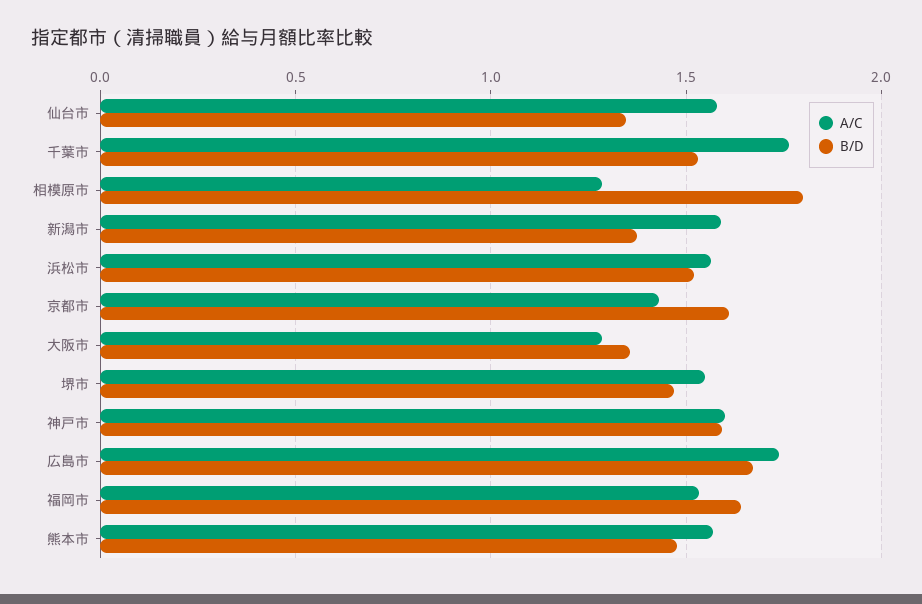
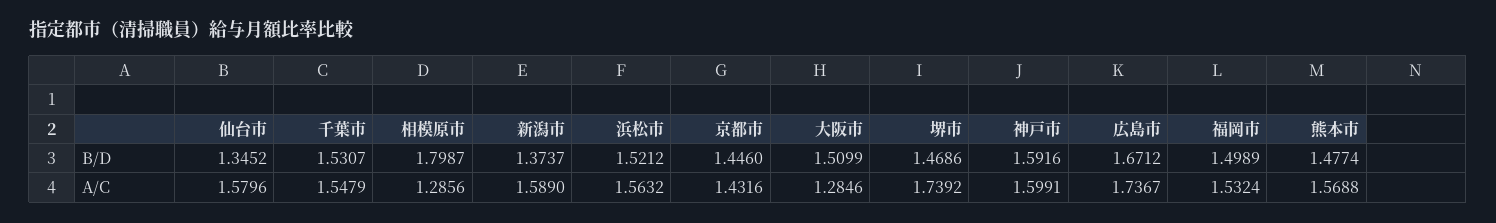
  {
    "A/C": {
      "仙台市": 1.5796,
-     "千葉市": 1.75,
+     "千葉市": 1.5479,
      "相模原市": 1.2856,
      "新潟市": 1.589,
      "浜松市": 1.5632,
      "京都市": 1.4316,
      "大阪市": 1.2846,
-     "堺市": 1.55,
+     "堺市": 1.7392,
      "神戸市": 1.5991,
      "広島市": 1.7367,
      "福岡市": 1.5324,
      "熊本市": 1.5688
    },
    "B/D": {
      "仙台市": 1.3452,
      "千葉市": 1.5307,
      "相模原市": 1.7987,
      "新潟市": 1.3737,
      "浜松市": 1.5212,
-     "京都市": 1.6,
+     "京都市": 1.446,
-     "大阪市": 1.35,
+     "大阪市": 1.5099,
      "堺市": 1.4686,
      "神戸市": 1.5916,
      "広島市": 1.6712,
-     "福岡市": 1.65,
+     "福岡市": 1.4989,
      "熊本市": 1.4774
    }
  }

